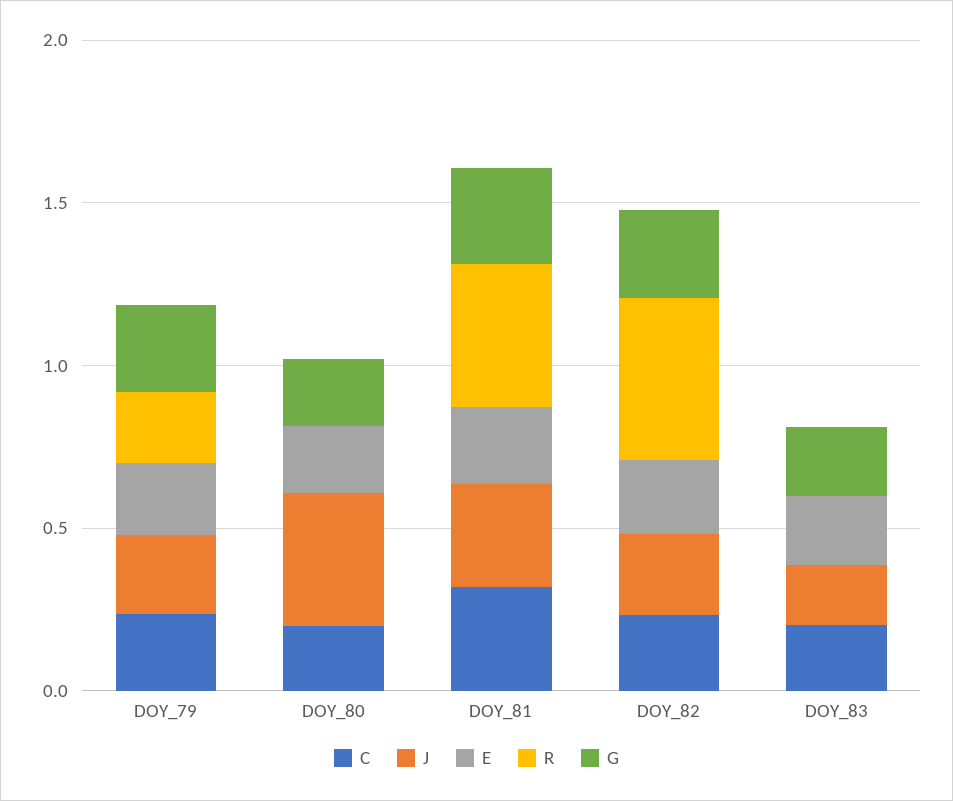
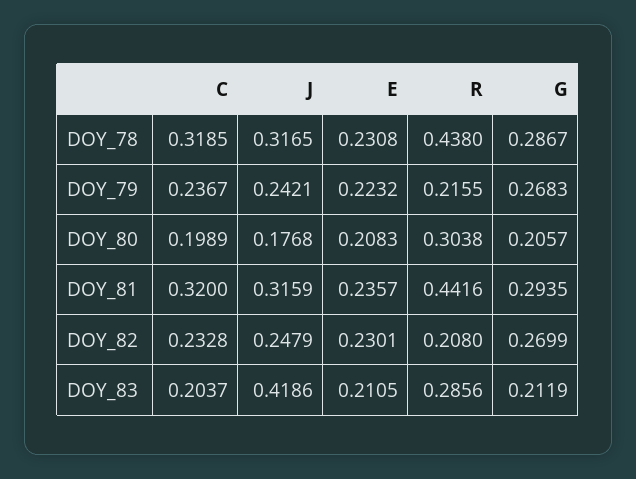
  {
    "C": {
      "DOY_79": 0.2367,
      "DOY_80": 0.1989,
      "DOY_81": 0.32,
      "DOY_82": 0.2328,
-     "DOY_83": 0.2037
+     "DOY_83": 0.2037,
+     "DOY_78": 0.3185
    },
    "J": {
      "DOY_79": 0.2421,
-     "DOY_80": 0.4,
+     "DOY_80": 0.1768,
      "DOY_81": 0.3159,
      "DOY_82": 0.2479,
-     "DOY_83": 0.2
+     "DOY_83": 0.4186,
+     "DOY_78": 0.3165
    },
    "E": {
      "DOY_79": 0.2232,
      "DOY_80": 0.2083,
      "DOY_81": 0.2357,
      "DOY_82": 0.2301,
-     "DOY_83": 0.2105
+     "DOY_83": 0.2105,
+     "DOY_78": 0.2308
    },
    "R": {
      "DOY_79": 0.2155,
-     "DOY_80": 0,
+     "DOY_80": 0.3038,
      "DOY_81": 0.4416,
-     "DOY_82": 0.5,
+     "DOY_82": 0.208,
-     "DOY_83": 0
+     "DOY_83": 0.2856,
+     "DOY_78": 0.438
    },
    "G": {
      "DOY_79": 0.2683,
      "DOY_80": 0.2057,
      "DOY_81": 0.2935,
      "DOY_82": 0.2699,
-     "DOY_83": 0.2119
+     "DOY_83": 0.2119,
+     "DOY_78": 0.2867
    }
  }

